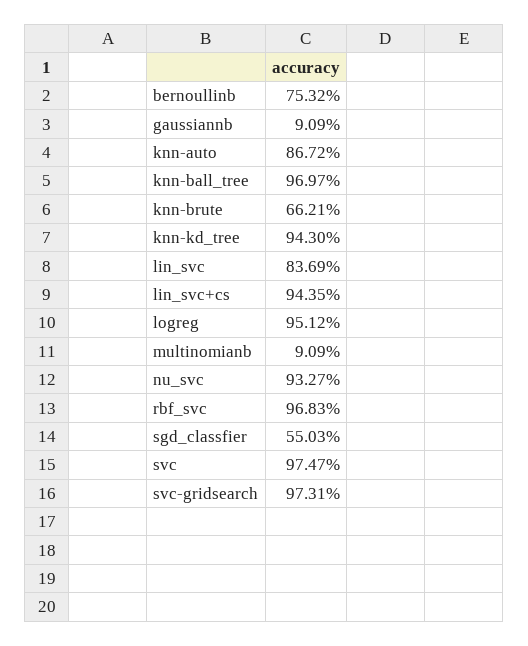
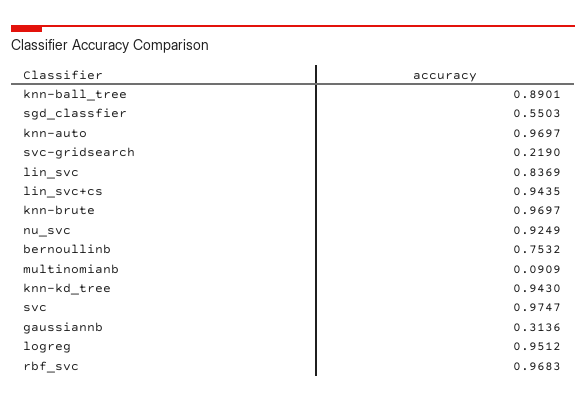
  {
    "bernoullinb": 0.7532,
-   "gaussiannb": 0.0909,
+   "gaussiannb": 0.3136,
-   "knn-auto": 0.8672,
+   "knn-auto": 0.9697,
-   "knn-ball_tree": 0.9697,
+   "knn-ball_tree": 0.8901,
-   "knn-brute": 0.6621,
+   "knn-brute": 0.9697,
    "knn-kd_tree": 0.943,
    "lin_svc": 0.8369,
    "lin_svc+cs": 0.9435,
    "logreg": 0.9512,
    "multinomianb": 0.0909,
-   "nu_svc": 0.9327,
+   "nu_svc": 0.9249,
    "rbf_svc": 0.9683,
    "sgd_classfier": 0.5503,
    "svc": 0.9747,
-   "svc-gridsearch": 0.9731
+   "svc-gridsearch": 0.219
  }

